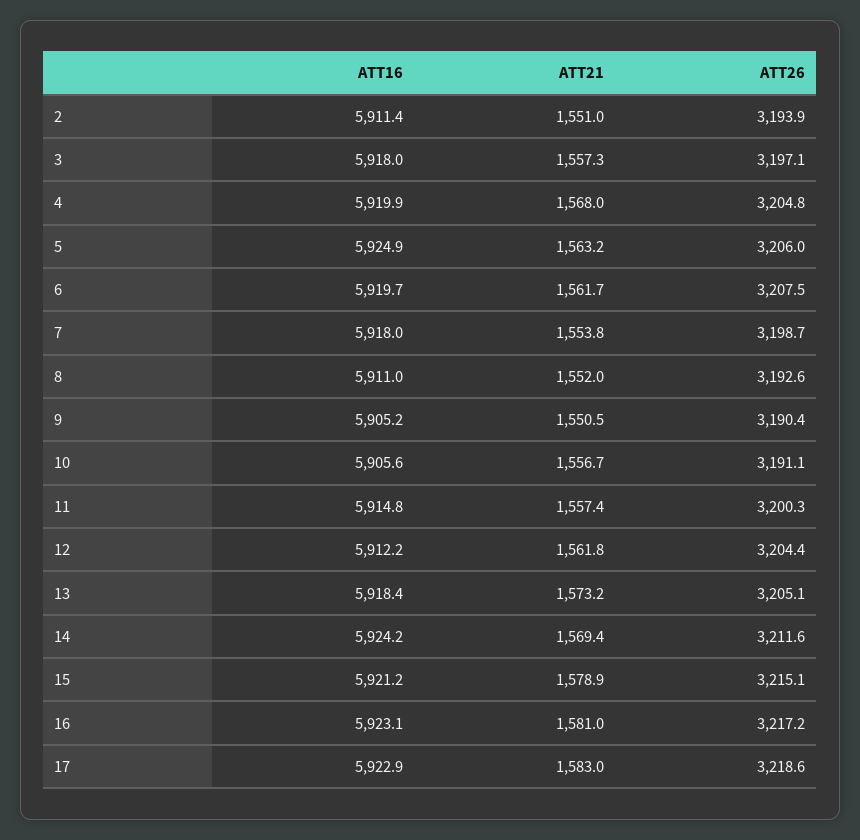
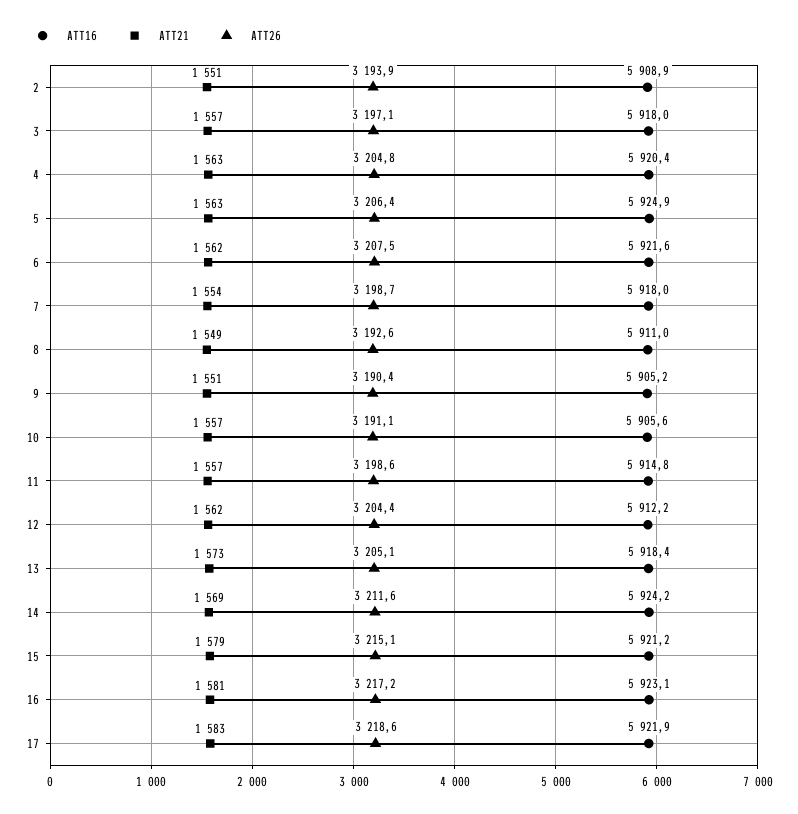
  {
    "ATT16": {
-     "2": 5911.4,
+     "2": 5908.9,
      "3": 5918,
-     "4": 5919.9,
+     "4": 5920.4,
      "5": 5924.9,
-     "6": 5919.7,
+     "6": 5921.6,
      "7": 5918,
      "8": 5911,
      "9": 5905.2,
      "10": 5905.6,
      "11": 5914.8,
      "12": 5912.2,
      "13": 5918.4,
      "14": 5924.2,
      "15": 5921.2,
      "16": 5923.1,
-     "17": 5922.9
+     "17": 5921.9
    },
    "ATT21": {
      "2": 1551,
      "3": 1557.3,
-     "4": 1568,
+     "4": 1563,
      "5": 1563.2,
      "6": 1561.7,
      "7": 1553.8,
-     "8": 1552,
+     "8": 1549,
      "9": 1550.5,
      "10": 1556.7,
      "11": 1557.4,
      "12": 1561.8,
      "13": 1573.2,
      "14": 1569.4,
      "15": 1578.9,
      "16": 1581,
      "17": 1583
    },
    "ATT26": {
      "2": 3193.9,
      "3": 3197.1,
      "4": 3204.8,
-     "5": 3206,
+     "5": 3206.4,
      "6": 3207.5,
      "7": 3198.7,
      "8": 3192.6,
      "9": 3190.4,
      "10": 3191.1,
-     "11": 3200.3,
+     "11": 3198.6,
      "12": 3204.4,
      "13": 3205.1,
      "14": 3211.6,
      "15": 3215.1,
      "16": 3217.2,
      "17": 3218.6
    }
  }

